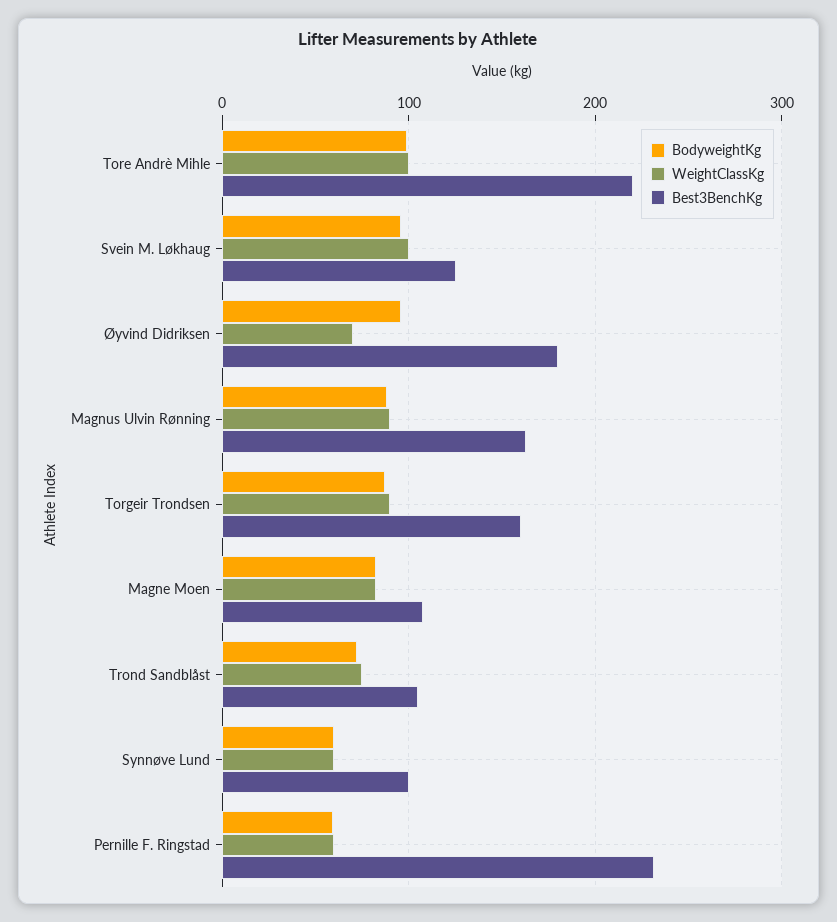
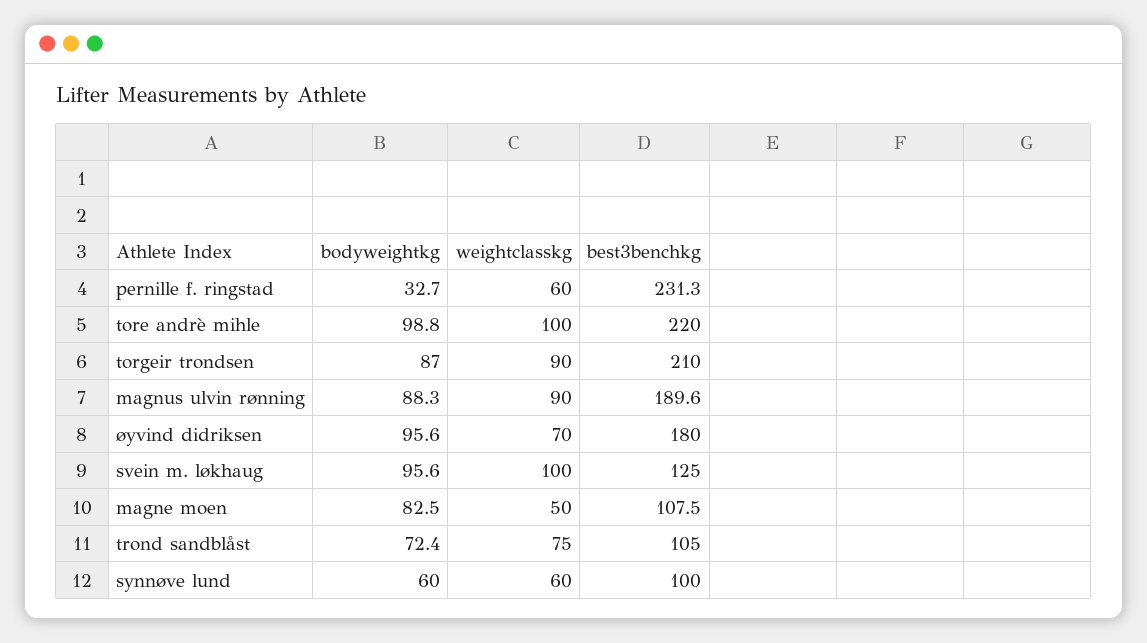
  {
    "BodyweightKg": {
      "Tore Andrè Mihle": 98.8,
      "Svein M. Løkhaug": 95.6,
      "Øyvind Didriksen": 95.6,
      "Magnus Ulvin Rønning": 88.3,
      "Torgeir Trondsen": 87,
      "Magne Moen": 82.5,
      "Trond Sandblåst": 72.4,
      "Synnøve Lund": 60,
-     "Pernille F. Ringstad": 60
+     "Pernille F. Ringstad": 32.7
    },
    "WeightClassKg": {
      "Tore Andrè Mihle": 100,
      "Svein M. Løkhaug": 100,
      "Øyvind Didriksen": 70,
      "Magnus Ulvin Rønning": 90,
      "Torgeir Trondsen": 90,
-     "Magne Moen": 80,
+     "Magne Moen": 50,
      "Trond Sandblåst": 75,
      "Synnøve Lund": 60,
      "Pernille F. Ringstad": 60
    },
    "Best3BenchKg": {
      "Tore Andrè Mihle": 220,
      "Svein M. Løkhaug": 125,
      "Øyvind Didriksen": 180,
-     "Magnus Ulvin Rønning": 160,
+     "Magnus Ulvin Rønning": 189.6,
-     "Torgeir Trondsen": 160,
+     "Torgeir Trondsen": 210,
      "Magne Moen": 107.5,
      "Trond Sandblåst": 105,
      "Synnøve Lund": 100,
      "Pernille F. Ringstad": 231.3
    }
  }

